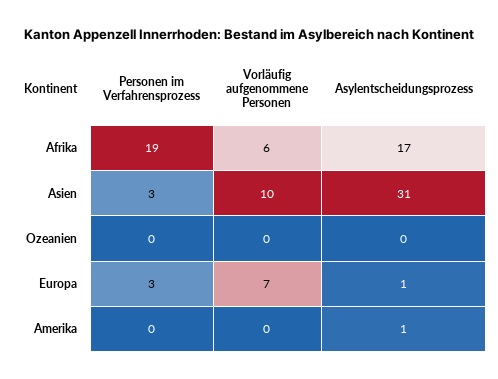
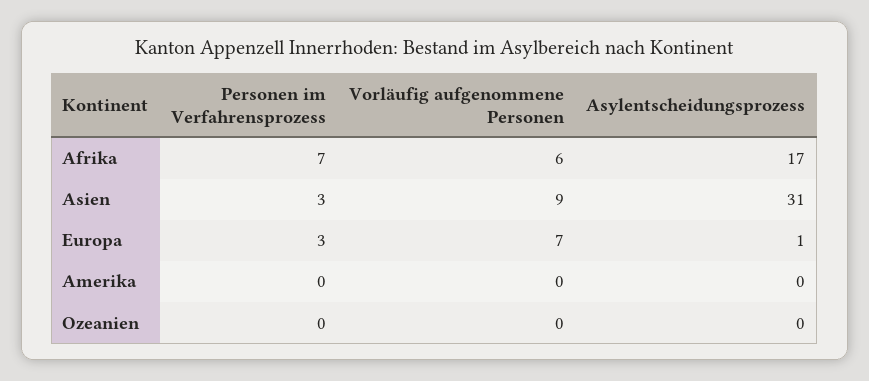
  {
    "Personen im Verfahrensprozess": {
-     "Afrika": 19,
+     "Afrika": 7,
      "Asien": 3,
      "Ozeanien": 0,
      "Europa": 3,
      "Amerika": 0
    },
    "Vorläufig aufgenommene Personen": {
      "Afrika": 6,
-     "Asien": 10,
+     "Asien": 9,
      "Ozeanien": 0,
      "Europa": 7,
      "Amerika": 0
    },
    "Asylentscheidungsprozess": {
      "Afrika": 17,
      "Asien": 31,
      "Ozeanien": 0,
      "Europa": 1,
-     "Amerika": 1
+     "Amerika": 0
    }
  }

